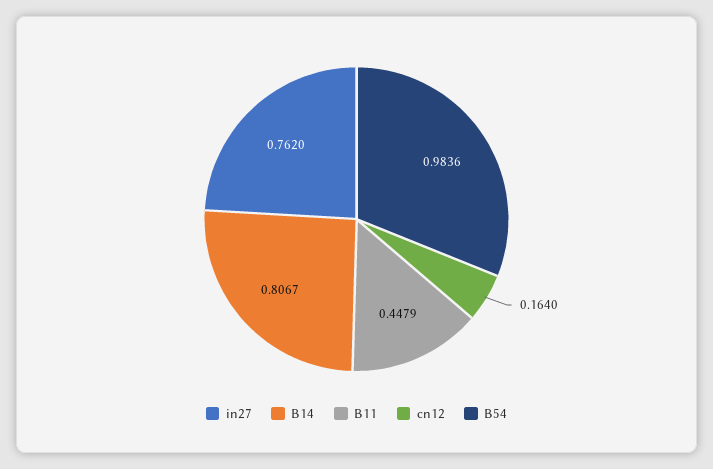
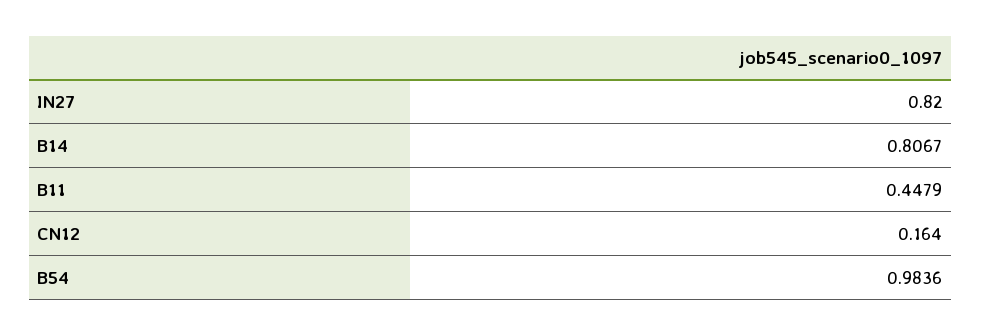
  {
-   "in27": 0.762,
+   "in27": 0.82,
    "B14": 0.8067,
    "B11": 0.4479,
    "cn12": 0.164,
    "B54": 0.9836
  }

